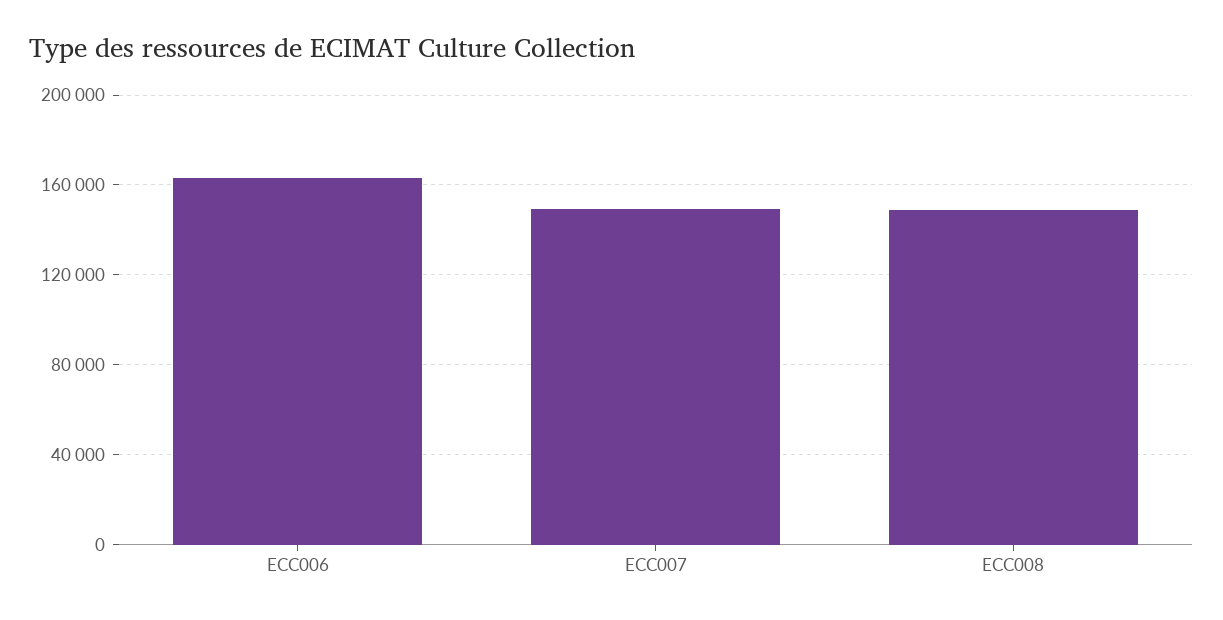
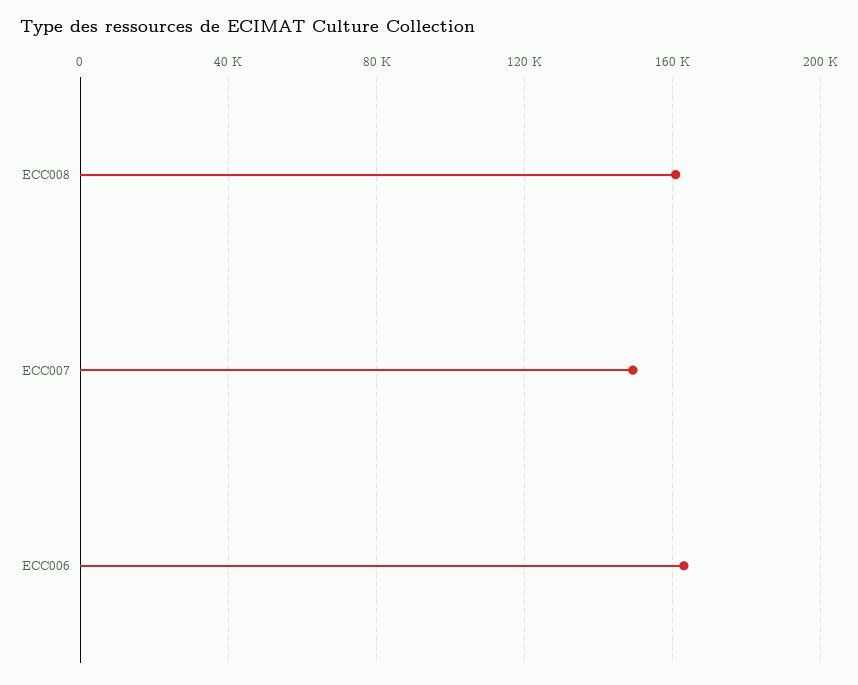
  {
    "ECC006": 165000,
    "ECC007": 150000,
-   "ECC008": 150000
+   "ECC008": 160000
  }

